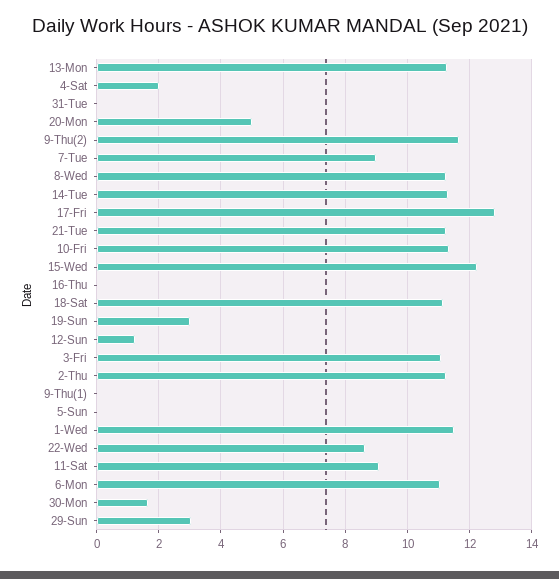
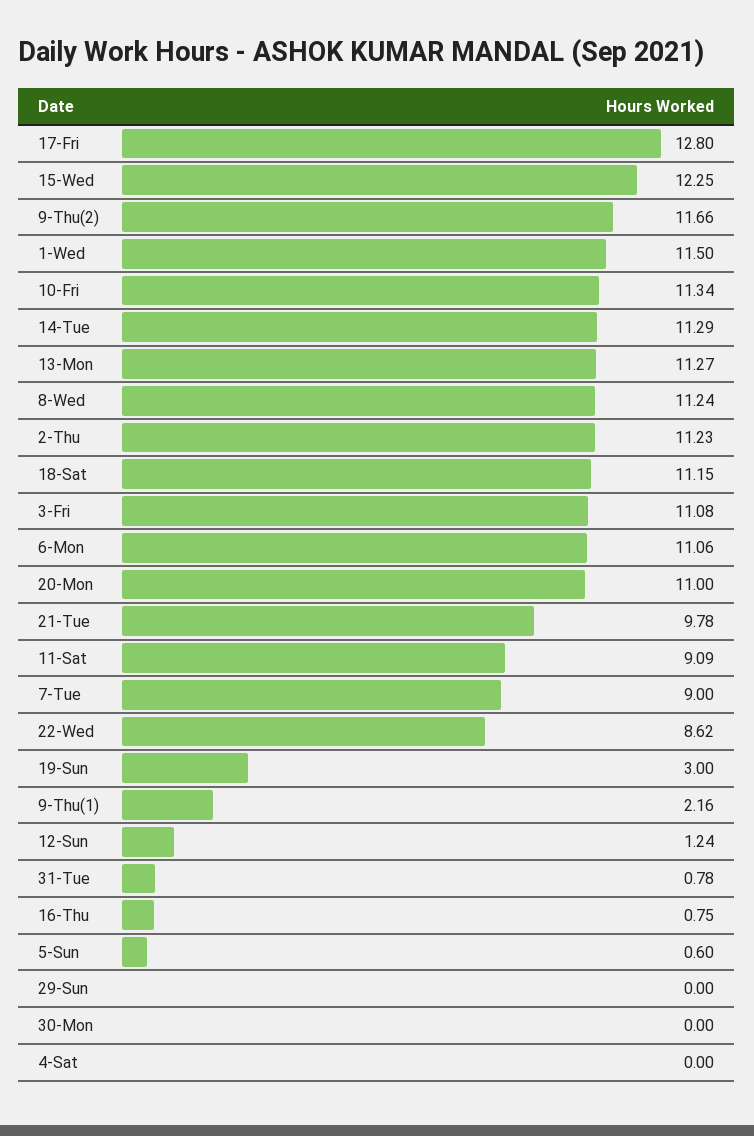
  {
    "13-Mon": 11.27,
-   "4-Sat": 2,
+   "4-Sat": 0,
-   "31-Tue": 0,
+   "31-Tue": 0.78,
-   "20-Mon": 5,
+   "20-Mon": 11,
    "9-Thu(2)": 11.66,
    "7-Tue": 9,
    "8-Wed": 11.24,
    "14-Tue": 11.29,
    "17-Fri": 12.8,
-   "21-Tue": 11.2,
+   "21-Tue": 9.78,
    "10-Fri": 11.34,
    "15-Wed": 12.25,
-   "16-Thu": 0,
+   "16-Thu": 0.75,
    "18-Sat": 11.15,
    "19-Sun": 3,
    "12-Sun": 1.24,
    "3-Fri": 11.08,
    "2-Thu": 11.23,
-   "9-Thu(1)": 0,
+   "9-Thu(1)": 2.16,
-   "5-Sun": 0,
+   "5-Sun": 0.6,
    "1-Wed": 11.5,
    "22-Wed": 8.62,
    "11-Sat": 9.09,
    "6-Mon": 11.06,
-   "30-Mon": 1.6,
+   "30-Mon": 0,
-   "29-Sun": 3
+   "29-Sun": 0
  }

